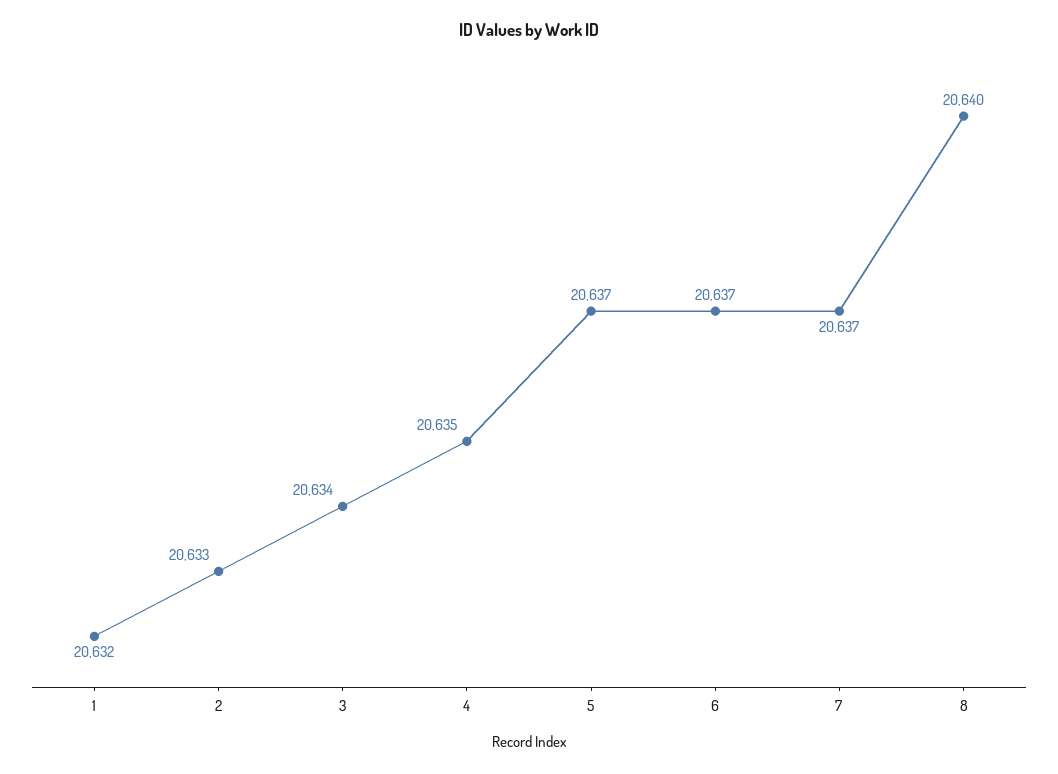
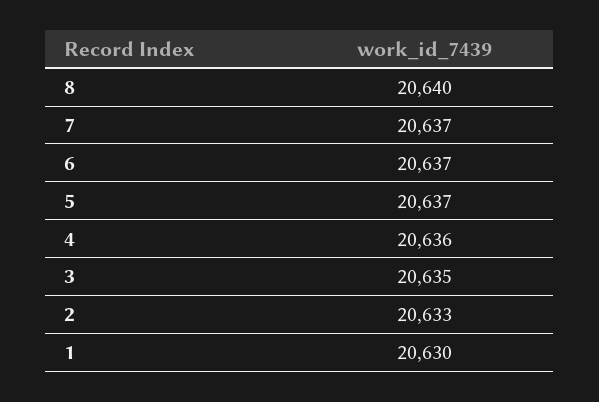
  {
-   "1": 20632,
+   "1": 20630,
    "2": 20633,
-   "3": 20634,
+   "3": 20635,
-   "4": 20635,
+   "4": 20636,
    "5": 20637,
    "6": 20637,
    "7": 20637,
    "8": 20640
  }

